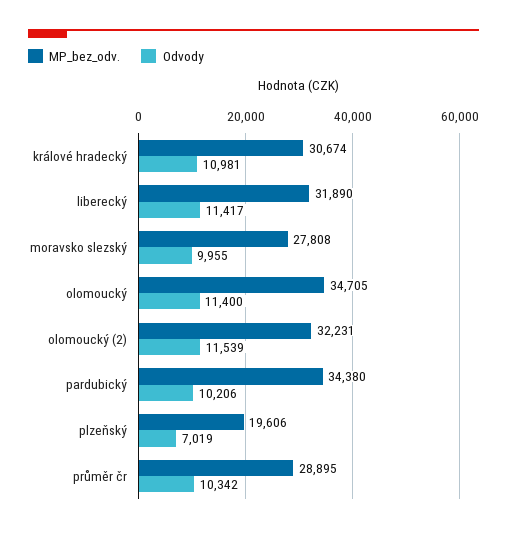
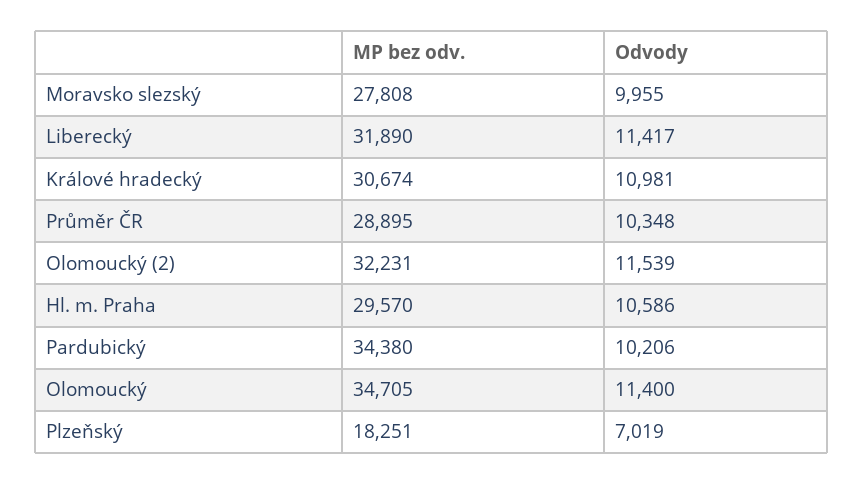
  {
    "MP_bez_odv.": {
      "králové hradecký": 30674,
      "liberecký": 31890,
      "moravsko slezský": 27808,
      "olomoucký": 34705,
      "olomoucký (2)": 32231,
      "pardubický": 34380,
-     "plzeňský": 19606,
+     "plzeňský": 18251,
-     "průměr čr": 28895
+     "průměr čr": 28895,
+     "Hl. m. Praha": 29570
    },
    "Odvody": {
      "králové hradecký": 10981,
      "liberecký": 11417,
      "moravsko slezský": 9955,
      "olomoucký": 11400,
      "olomoucký (2)": 11539,
      "pardubický": 10206,
      "plzeňský": 7019,
-     "průměr čr": 10342
+     "průměr čr": 10348,
+     "Hl. m. Praha": 10586
    }
  }

